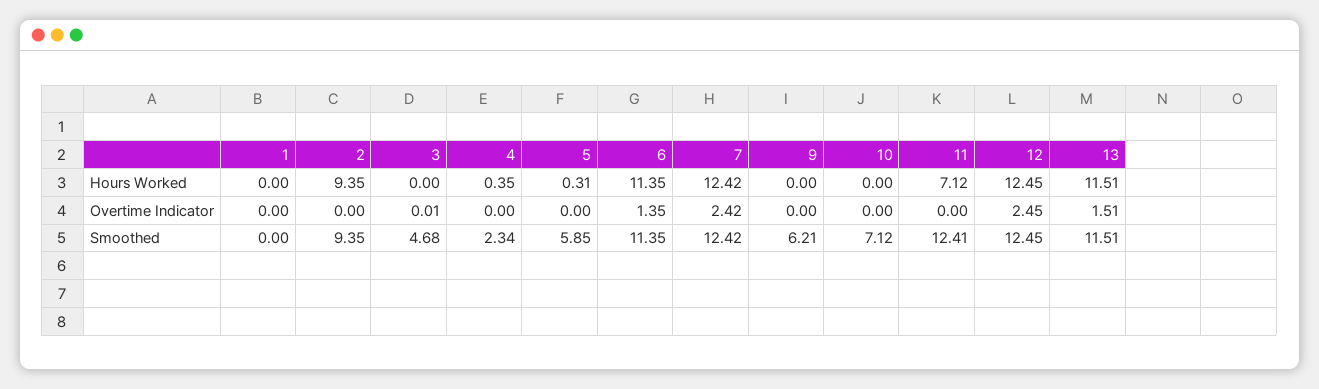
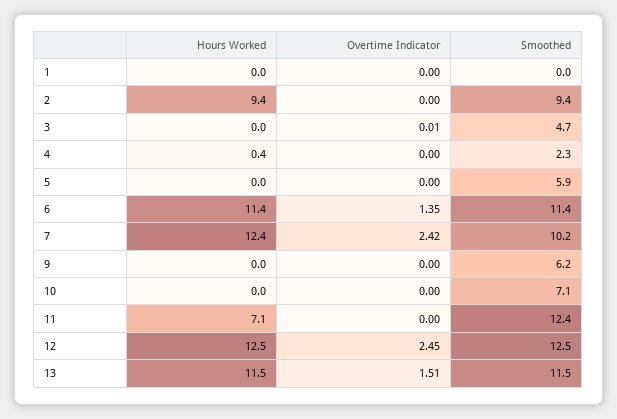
  {
    "1": {
      "Hours Worked": 0,
      "Overtime Indicator": 0,
      "Smoothed": 0
    },
    "2": {
      "Hours Worked": 9.35,
      "Overtime Indicator": 0,
      "Smoothed": 9.35
    },
    "3": {
      "Hours Worked": 0,
      "Overtime Indicator": 0.01,
      "Smoothed": 4.68
    },
    "4": {
      "Hours Worked": 0.35,
      "Overtime Indicator": 0,
      "Smoothed": 2.34
    },
    "5": {
-     "Hours Worked": 0.31,
+     "Hours Worked": 0,
      "Overtime Indicator": 0,
      "Smoothed": 5.85
    },
    "6": {
      "Hours Worked": 11.35,
      "Overtime Indicator": 1.35,
      "Smoothed": 11.35
    },
    "7": {
      "Hours Worked": 12.42,
      "Overtime Indicator": 2.42,
-     "Smoothed": 12.42
+     "Smoothed": 10.2
    },
    "9": {
      "Hours Worked": 0,
      "Overtime Indicator": 0,
      "Smoothed": 6.21
    },
    "10": {
      "Hours Worked": 0,
      "Overtime Indicator": 0,
      "Smoothed": 7.12
    },
    "11": {
      "Hours Worked": 7.12,
      "Overtime Indicator": 0,
      "Smoothed": 12.41
    },
    "12": {
      "Hours Worked": 12.45,
      "Overtime Indicator": 2.45,
      "Smoothed": 12.45
    },
    "13": {
      "Hours Worked": 11.51,
      "Overtime Indicator": 1.51,
      "Smoothed": 11.51
    }
  }

